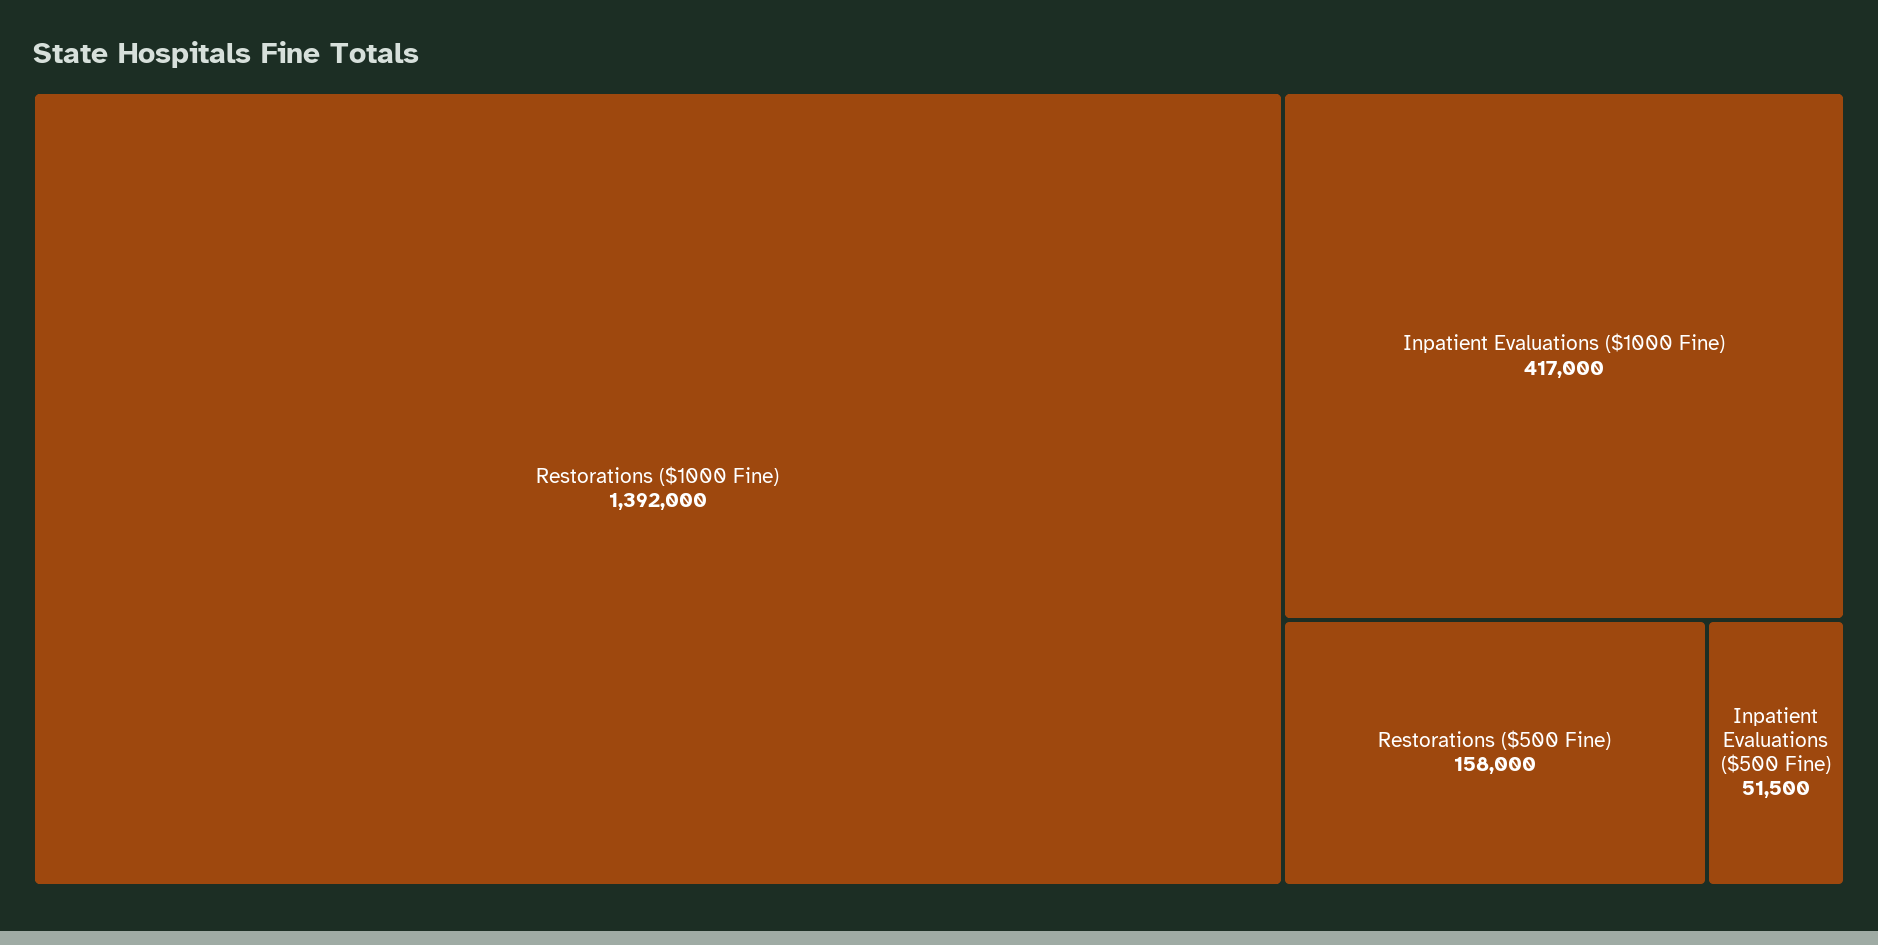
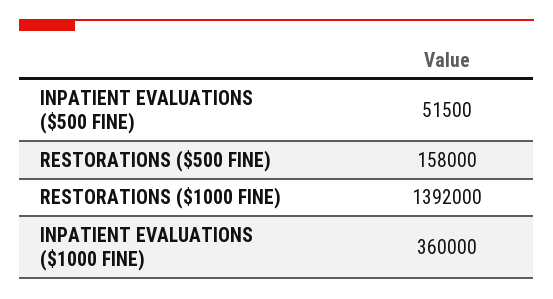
  {
    "Restorations ($1000 Fine)": 1392000,
-   "Inpatient Evaluations ($1000 Fine)": 417000,
+   "Inpatient Evaluations ($1000 Fine)": 360000,
    "Restorations ($500 Fine)": 158000,
    "Inpatient Evaluations ($500 Fine)": 51500
  }

